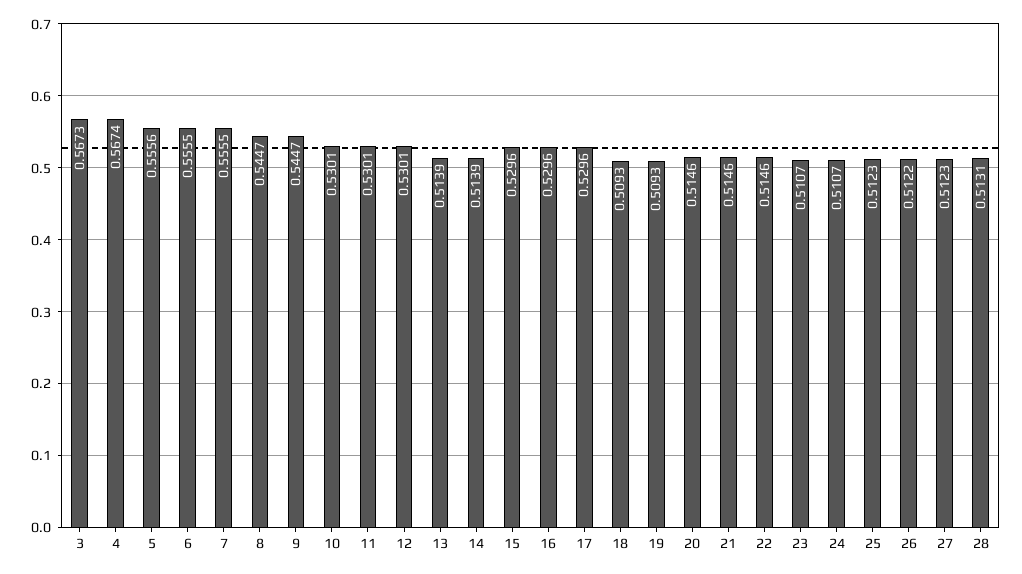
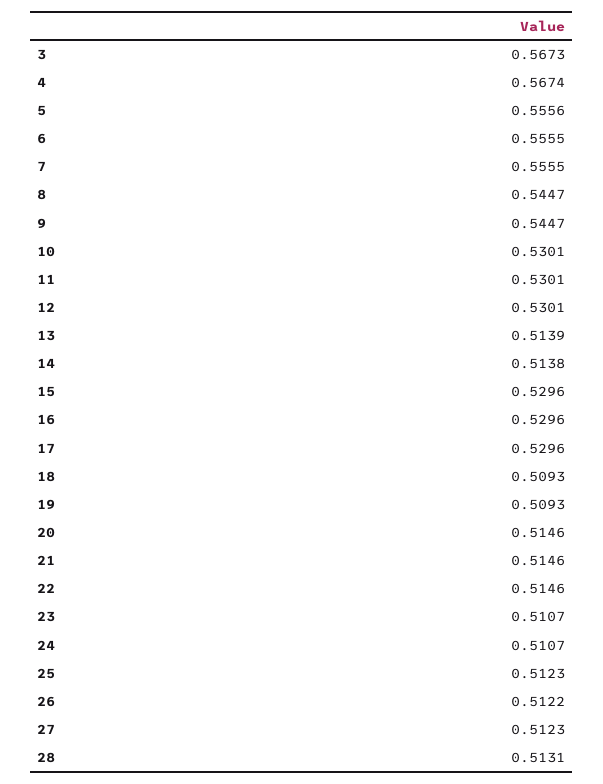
  {
    "3": 0.5673,
    "4": 0.5674,
    "5": 0.5556,
    "6": 0.5555,
    "7": 0.5555,
    "8": 0.5447,
    "9": 0.5447,
    "10": 0.5301,
    "11": 0.5301,
    "12": 0.5301,
    "13": 0.5139,
-   "14": 0.5139,
+   "14": 0.5138,
    "15": 0.5296,
    "16": 0.5296,
    "17": 0.5296,
    "18": 0.5093,
    "19": 0.5093,
    "20": 0.5146,
    "21": 0.5146,
    "22": 0.5146,
    "23": 0.5107,
    "24": 0.5107,
    "25": 0.5123,
    "26": 0.5122,
    "27": 0.5123,
    "28": 0.5131
  }

